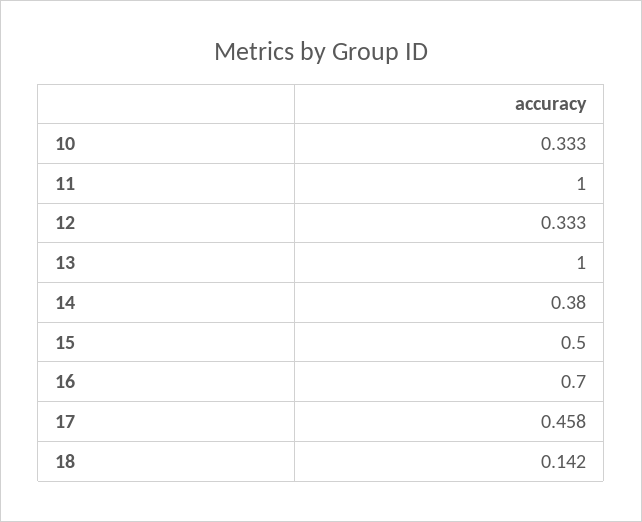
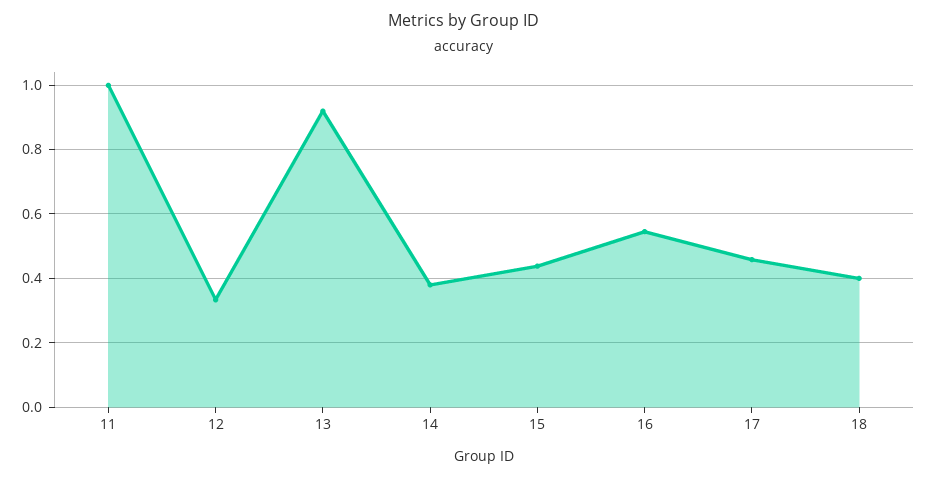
  {
-   "10": 0.333,
    "11": 1,
    "12": 0.333,
-   "13": 1,
+   "13": 0.92,
    "14": 0.38,
-   "15": 0.5,
+   "15": 0.44,
-   "16": 0.7,
+   "16": 0.54,
    "17": 0.458,
-   "18": 0.142
+   "18": 0.4
  }

